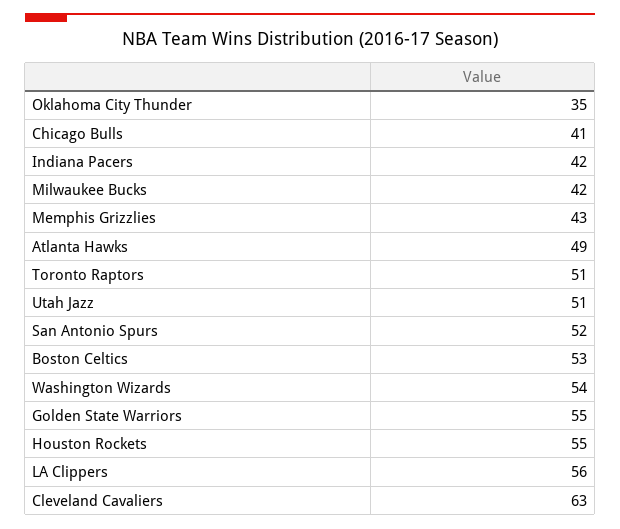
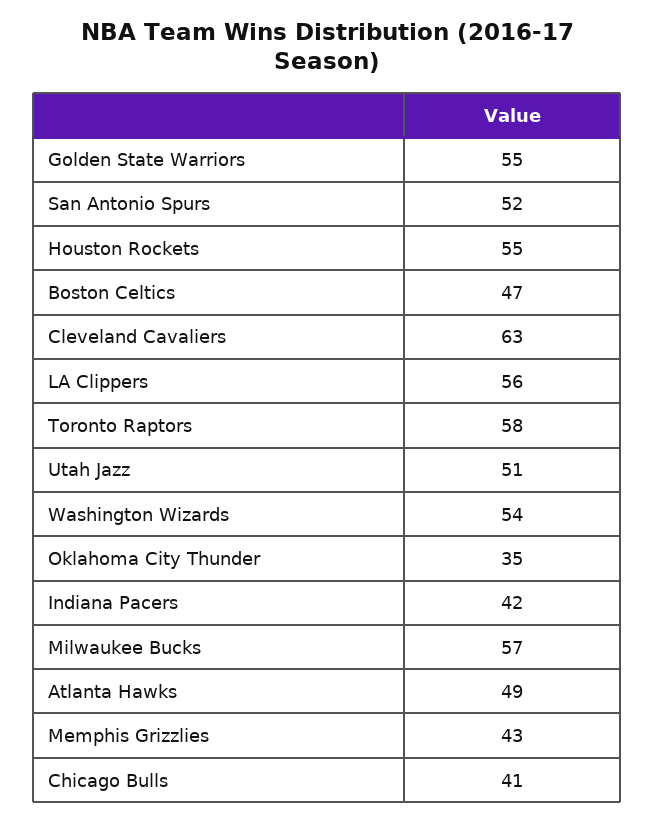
  {
    "Oklahoma City Thunder": 35,
    "Chicago Bulls": 41,
    "Indiana Pacers": 42,
-   "Milwaukee Bucks": 42,
+   "Milwaukee Bucks": 57,
    "Memphis Grizzlies": 43,
    "Atlanta Hawks": 49,
-   "Toronto Raptors": 51,
+   "Toronto Raptors": 58,
    "Utah Jazz": 51,
    "San Antonio Spurs": 52,
-   "Boston Celtics": 53,
+   "Boston Celtics": 47,
    "Washington Wizards": 54,
    "Golden State Warriors": 55,
    "Houston Rockets": 55,
    "LA Clippers": 56,
    "Cleveland Cavaliers": 63
  }

